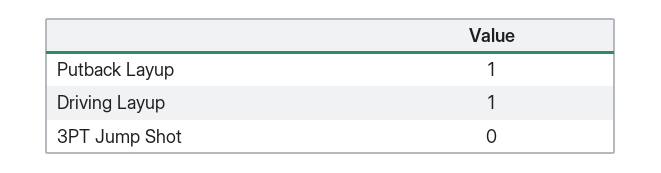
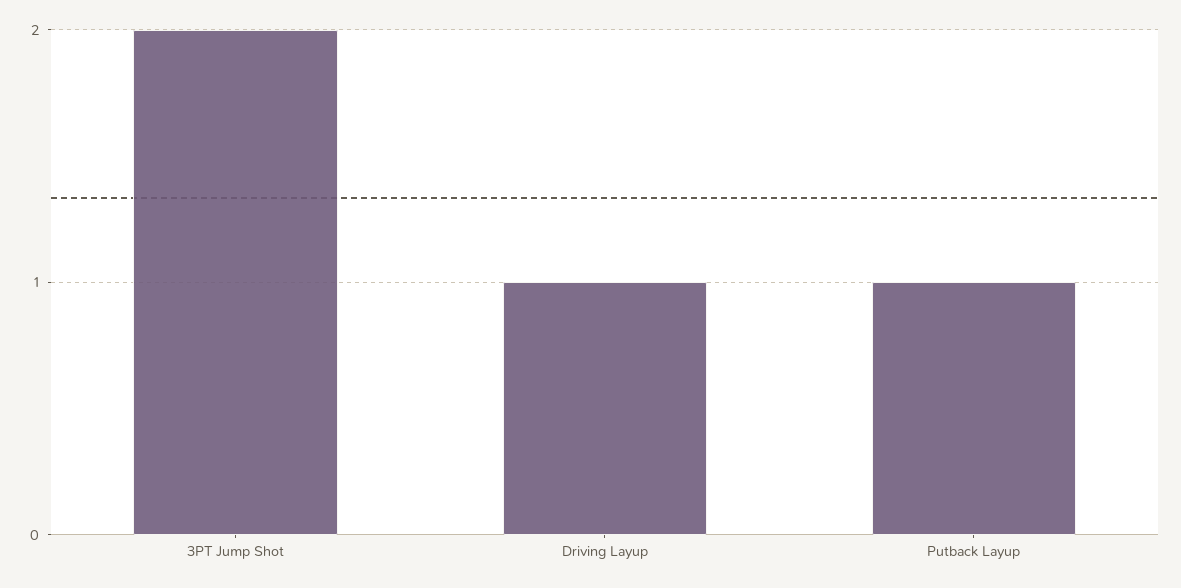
  {
    "Putback Layup": 1,
    "Driving Layup": 1,
-   "3PT Jump Shot": 0
+   "3PT Jump Shot": 2
  }

